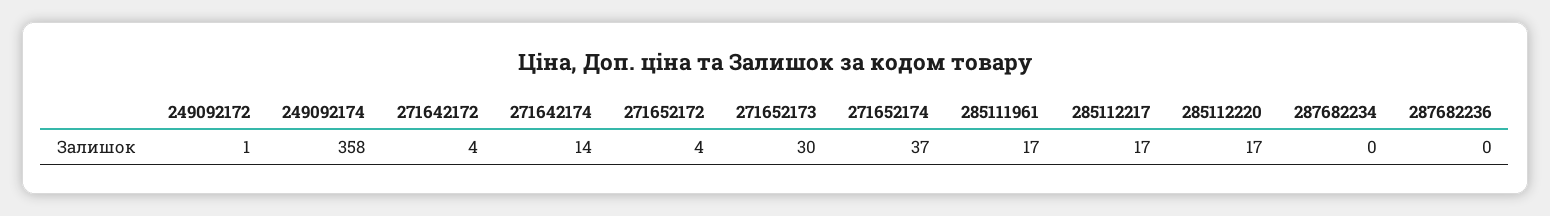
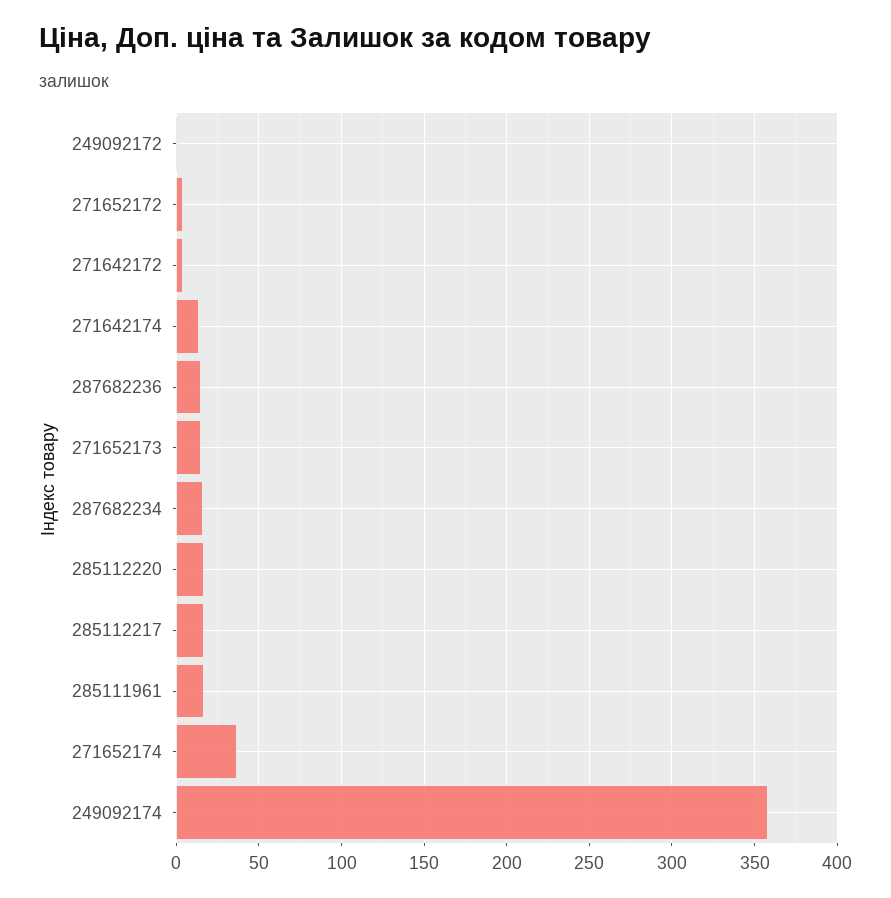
  {
    "249092172": 1,
    "249092174": 358,
    "271642172": 4,
    "271642174": 14,
    "271652172": 4,
-   "271652173": 30,
+   "271652173": 15,
    "271652174": 37,
    "285111961": 17,
    "285112217": 17,
    "285112220": 17,
-   "287682234": 0,
+   "287682234": 15,
-   "287682236": 0
+   "287682236": 15
  }

